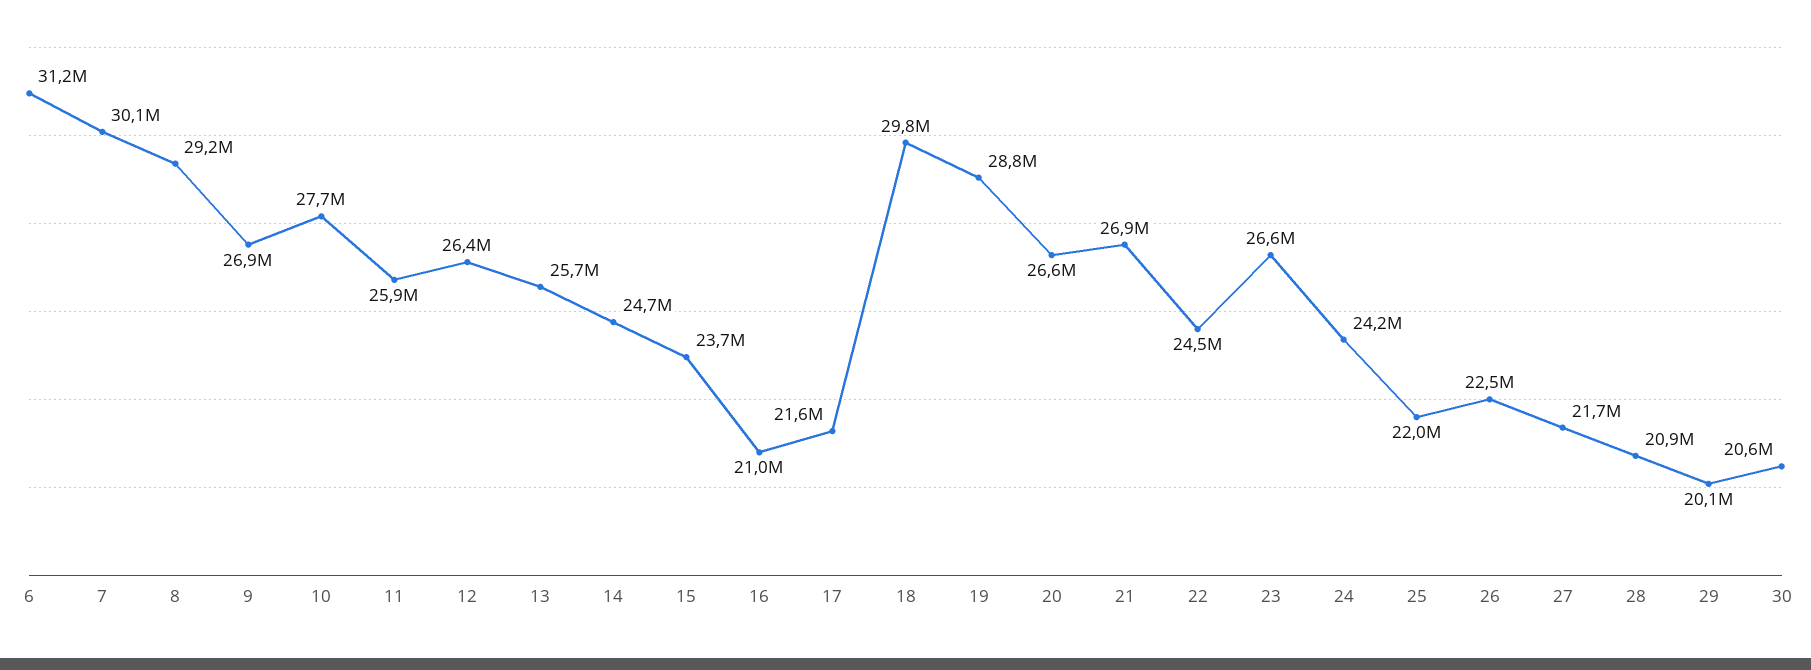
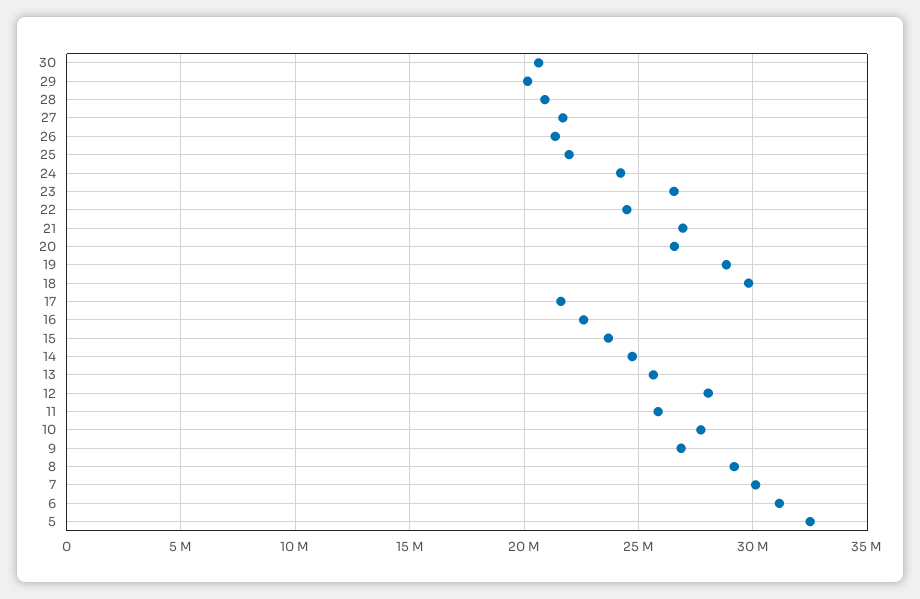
  {
    "6": 31200000,
    "7": 30100000,
    "8": 29200000,
    "9": 26900000,
    "10": 27700000,
    "11": 25900000,
-   "12": 26400000,
+   "12": 28000000,
    "13": 25700000,
    "14": 24700000,
    "15": 23700000,
-   "16": 21000000,
+   "16": 22500000,
    "17": 21600000,
    "18": 29800000,
    "19": 28800000,
    "20": 26600000,
    "21": 26900000,
    "22": 24500000,
    "23": 26600000,
    "24": 24200000,
    "25": 22000000,
-   "26": 22500000,
+   "26": 21500000,
    "27": 21700000,
    "28": 20900000,
    "29": 20100000,
-   "30": 20600000
+   "30": 20600000,
+   "5": 32500000
  }

